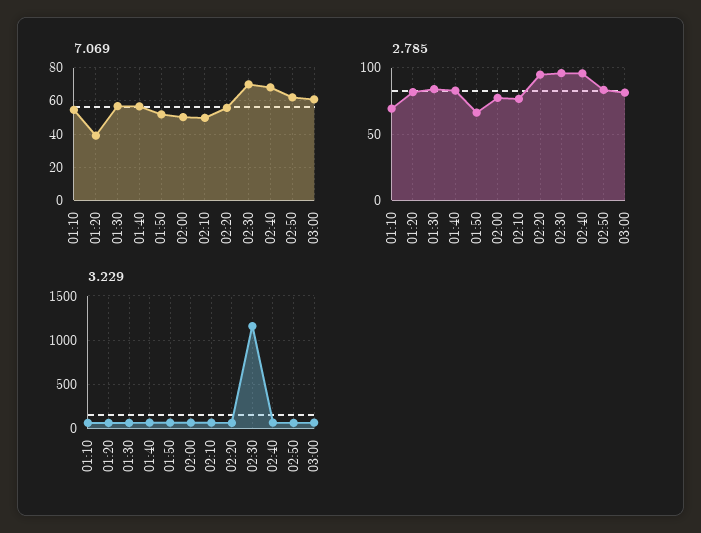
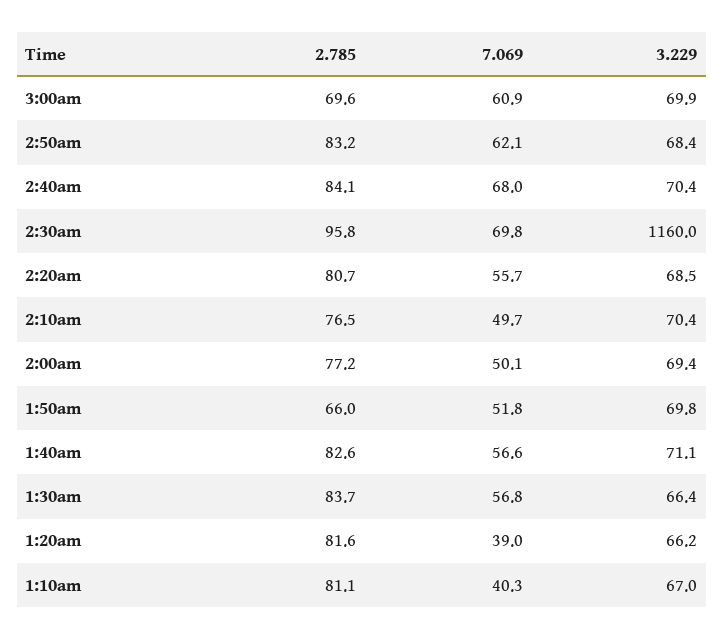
  {
    "7.069": {
-     "01:10": 55,
+     "01:10": 40.3,
      "01:20": 39,
      "01:30": 56.8,
      "01:40": 56.6,
      "01:50": 51.8,
      "02:00": 50.1,
      "02:10": 49.7,
      "02:20": 55.7,
      "02:30": 69.8,
      "02:40": 68,
      "02:50": 62.1,
      "03:00": 60.9
    },
    "2.785": {
-     "01:10": 70,
+     "01:10": 81.1,
      "01:20": 81.6,
      "01:30": 83.7,
      "01:40": 82.6,
      "01:50": 66,
      "02:00": 77.2,
      "02:10": 76.5,
-     "02:20": 95,
+     "02:20": 80.7,
      "02:30": 95.8,
-     "02:40": 95,
+     "02:40": 84.1,
      "02:50": 83.2,
-     "03:00": 80
+     "03:00": 69.6
    },
    "3.229": {
      "01:10": 67,
      "01:20": 66.2,
      "01:30": 66.4,
      "01:40": 71.1,
      "01:50": 69.8,
      "02:00": 69.4,
      "02:10": 70.4,
      "02:20": 68.5,
      "02:30": 1160,
      "02:40": 70.4,
      "02:50": 68.4,
      "03:00": 69.9
    }
  }

